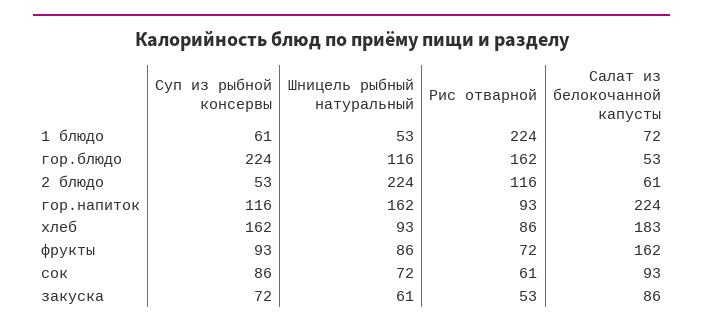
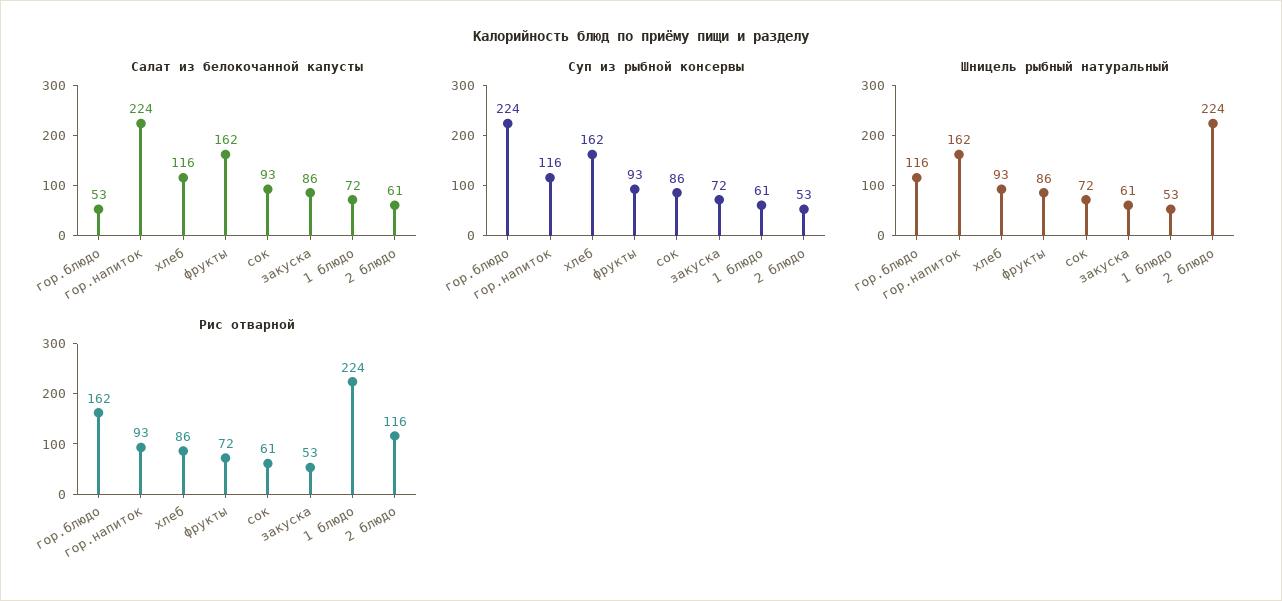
  {
    "Суп из рыбной консервы": {
      "1 блюдо": 61,
      "гор.блюдо": 224,
      "2 блюдо": 53,
      "гор.напиток": 116,
      "хлеб": 162,
      "фрукты": 93,
      "сок": 86,
      "закуска": 72
    },
    "Шницель рыбный натуральный": {
      "1 блюдо": 53,
      "гор.блюдо": 116,
      "2 блюдо": 224,
      "гор.напиток": 162,
      "хлеб": 93,
      "фрукты": 86,
      "сок": 72,
      "закуска": 61
    },
    "Рис отварной": {
      "1 блюдо": 224,
      "гор.блюдо": 162,
      "2 блюдо": 116,
      "гор.напиток": 93,
      "хлеб": 86,
      "фрукты": 72,
      "сок": 61,
      "закуска": 53
    },
    "Салат из белокочанной капусты": {
      "1 блюдо": 72,
      "гор.блюдо": 53,
      "2 блюдо": 61,
      "гор.напиток": 224,
-     "хлеб": 183,
+     "хлеб": 116,
      "фрукты": 162,
      "сок": 93,
      "закуска": 86
    }
  }

